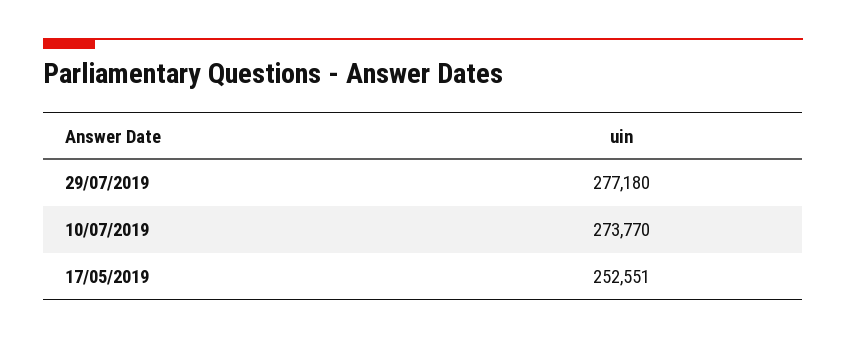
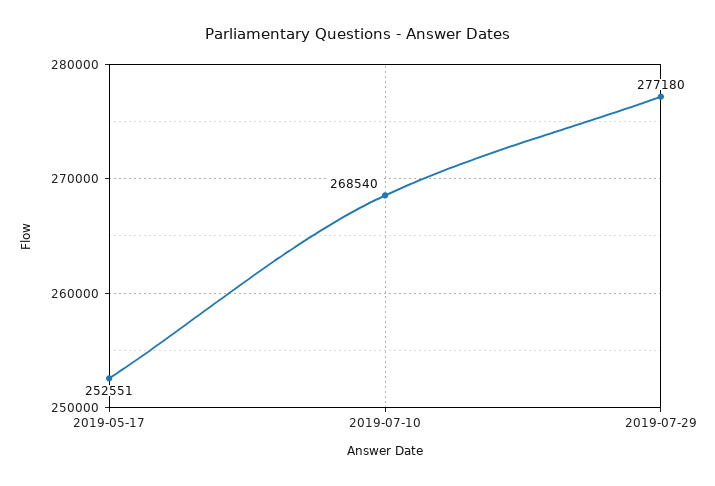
  {
    "29/07/2019": 277180,
-   "10/07/2019": 273770,
+   "10/07/2019": 268540,
    "17/05/2019": 252551
  }

